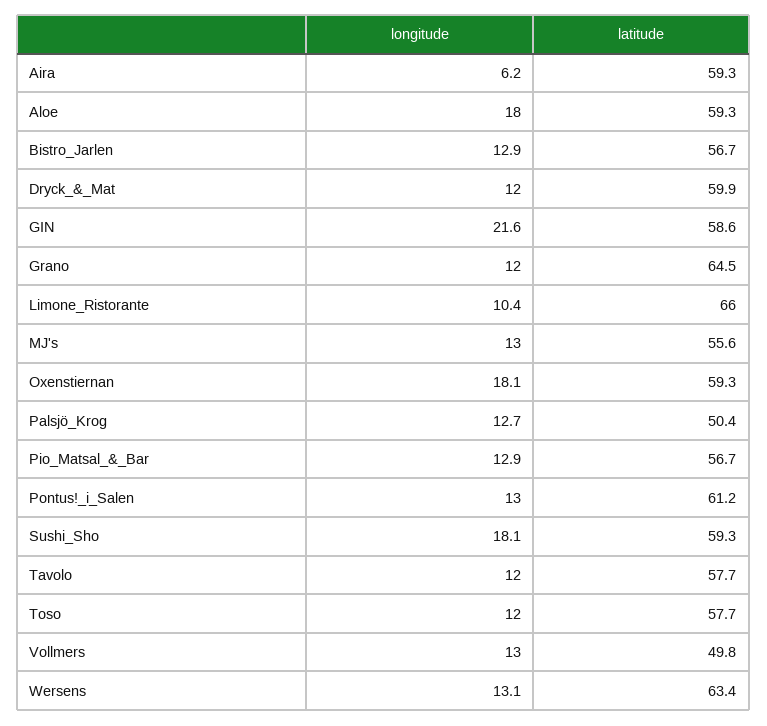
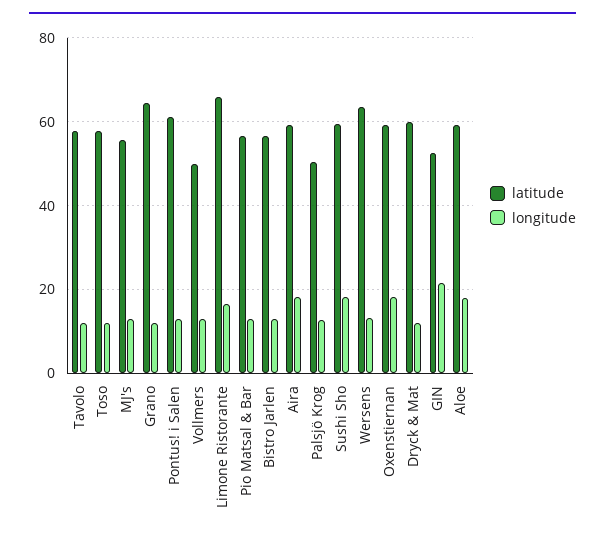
  {
    "longitude": {
-     "Aira": 6.2,
+     "Aira": 18,
      "Aloe": 18,
      "Bistro_Jarlen": 12.9,
      "Dryck_&_Mat": 12,
      "GIN": 21.6,
      "Grano": 12,
-     "Limone_Ristorante": 10.4,
+     "Limone_Ristorante": 16,
      "MJ's": 13,
      "Oxenstiernan": 18.1,
      "Palsjö_Krog": 12.7,
      "Pio_Matsal_&_Bar": 12.9,
      "Pontus!_i_Salen": 13,
      "Sushi_Sho": 18.1,
      "Tavolo": 12,
      "Toso": 12,
      "Vollmers": 13,
      "Wersens": 13.1
    },
    "latitude": {
      "Aira": 59.3,
      "Aloe": 59.3,
      "Bistro_Jarlen": 56.7,
      "Dryck_&_Mat": 59.9,
-     "GIN": 58.6,
+     "GIN": 52,
      "Grano": 64.5,
      "Limone_Ristorante": 66,
      "MJ's": 55.6,
      "Oxenstiernan": 59.3,
      "Palsjö_Krog": 50.4,
      "Pio_Matsal_&_Bar": 56.7,
      "Pontus!_i_Salen": 61.2,
      "Sushi_Sho": 59.3,
      "Tavolo": 57.7,
      "Toso": 57.7,
      "Vollmers": 49.8,
      "Wersens": 63.4
    }
  }

